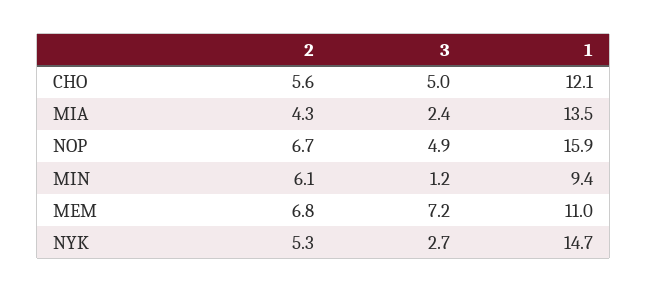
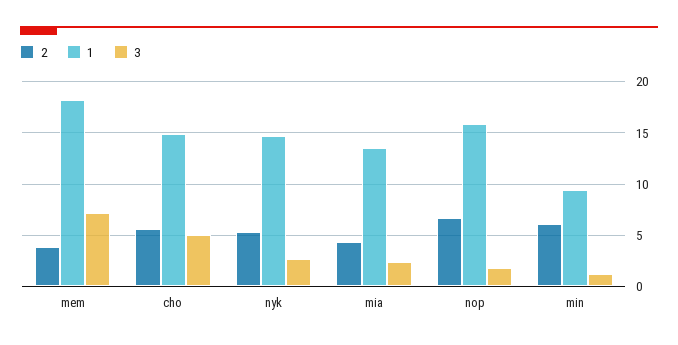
  {
    "2": {
      "CHO": 5.6,
      "MIA": 4.3,
      "NOP": 6.7,
      "MIN": 6.1,
-     "MEM": 6.8,
+     "MEM": 4,
      "NYK": 5.3
    },
    "3": {
      "CHO": 5,
      "MIA": 2.4,
-     "NOP": 4.9,
+     "NOP": 2,
      "MIN": 1.2,
      "MEM": 7.2,
      "NYK": 2.7
    },
    "1": {
-     "CHO": 12.1,
+     "CHO": 15,
      "MIA": 13.5,
      "NOP": 15.9,
      "MIN": 9.4,
-     "MEM": 11,
+     "MEM": 18,
      "NYK": 14.7
    }
  }

